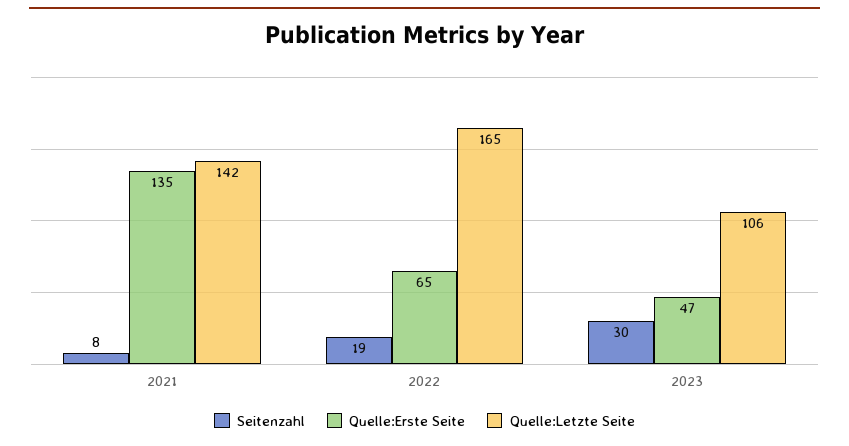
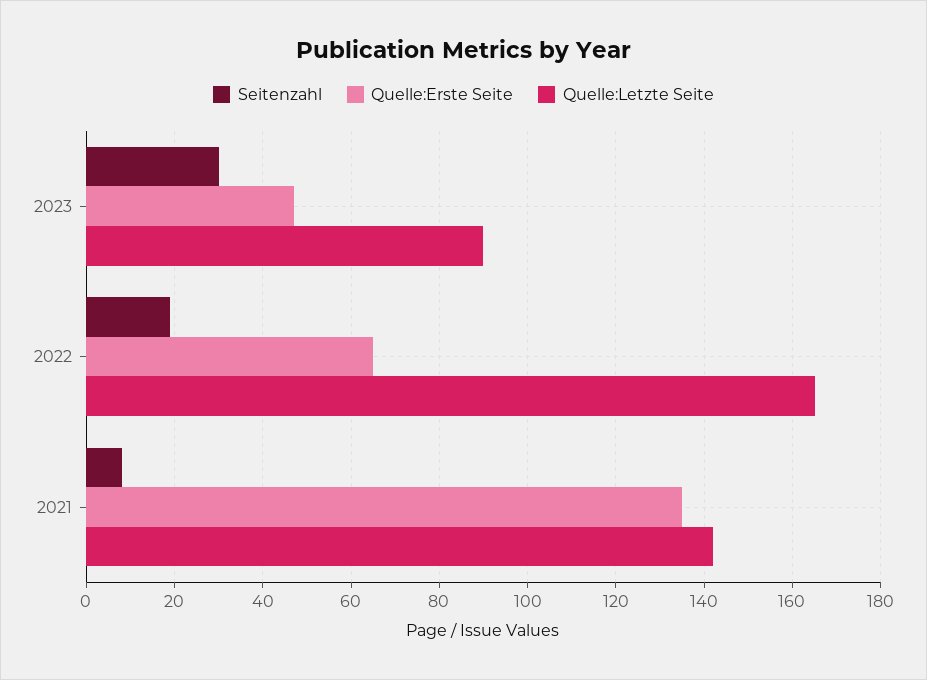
  {
    "Seitenzahl": {
      "2021": 8,
      "2022": 19,
      "2023": 30
    },
    "Quelle:Erste Seite": {
      "2021": 135,
      "2022": 65,
      "2023": 47
    },
    "Quelle:Letzte Seite": {
      "2021": 142,
      "2022": 165,
-     "2023": 106
+     "2023": 90
    }
  }

